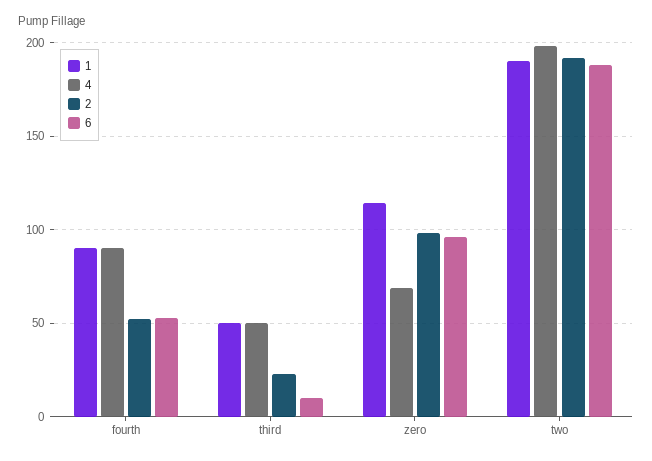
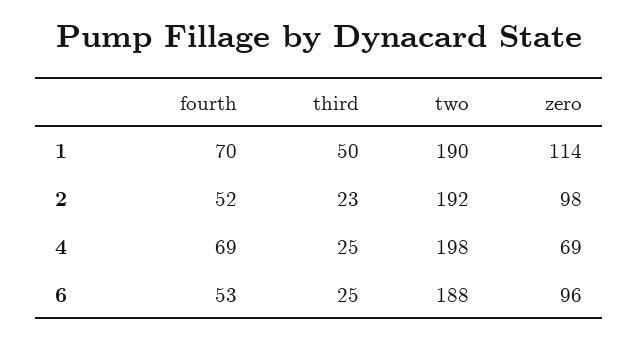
  {
    "1": {
-     "fourth": 90,
+     "fourth": 70,
      "third": 50,
      "zero": 114,
      "two": 190
    },
    "4": {
-     "fourth": 90,
+     "fourth": 69,
-     "third": 50,
+     "third": 25,
      "zero": 69,
      "two": 198
    },
    "2": {
      "fourth": 52,
      "third": 23,
      "zero": 98,
      "two": 192
    },
    "6": {
      "fourth": 53,
-     "third": 10,
+     "third": 25,
      "zero": 96,
      "two": 188
    }
  }

